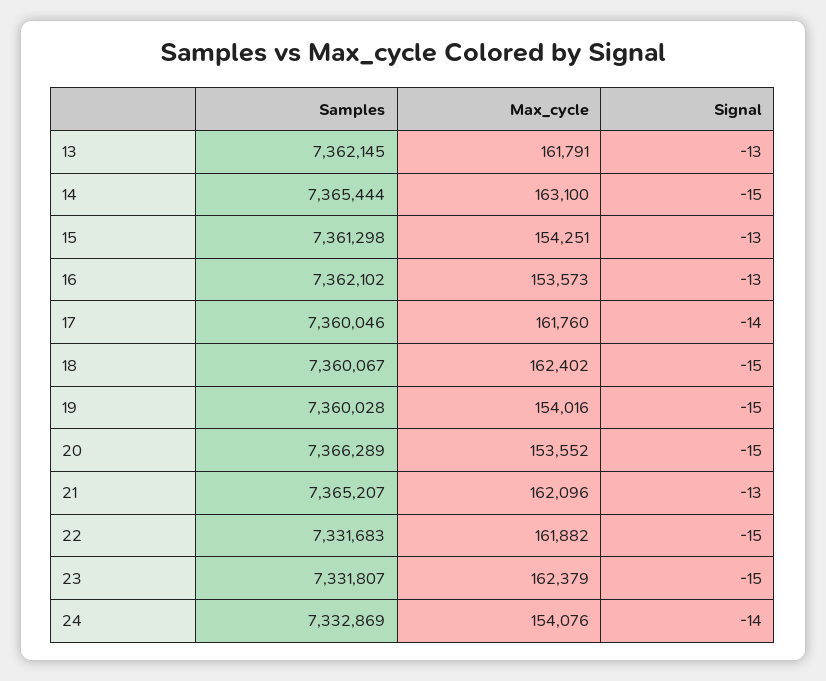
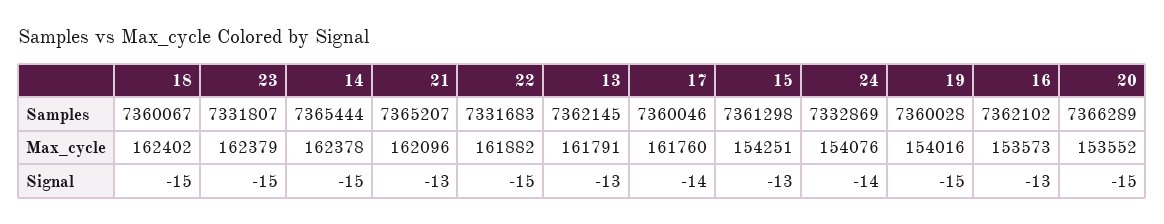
  {
    "Samples": {
      "13": 7362145,
      "14": 7365444,
      "15": 7361298,
      "16": 7362102,
      "17": 7360046,
      "18": 7360067,
      "19": 7360028,
      "20": 7366289,
      "21": 7365207,
      "22": 7331683,
      "23": 7331807,
      "24": 7332869
    },
    "Max_cycle": {
      "13": 161791,
-     "14": 163100,
+     "14": 162378,
      "15": 154251,
      "16": 153573,
      "17": 161760,
      "18": 162402,
      "19": 154016,
      "20": 153552,
      "21": 162096,
      "22": 161882,
      "23": 162379,
      "24": 154076
    },
    "Signal": {
      "13": -13,
      "14": -15,
      "15": -13,
      "16": -13,
      "17": -14,
      "18": -15,
      "19": -15,
      "20": -15,
      "21": -13,
      "22": -15,
      "23": -15,
      "24": -14
    }
  }

